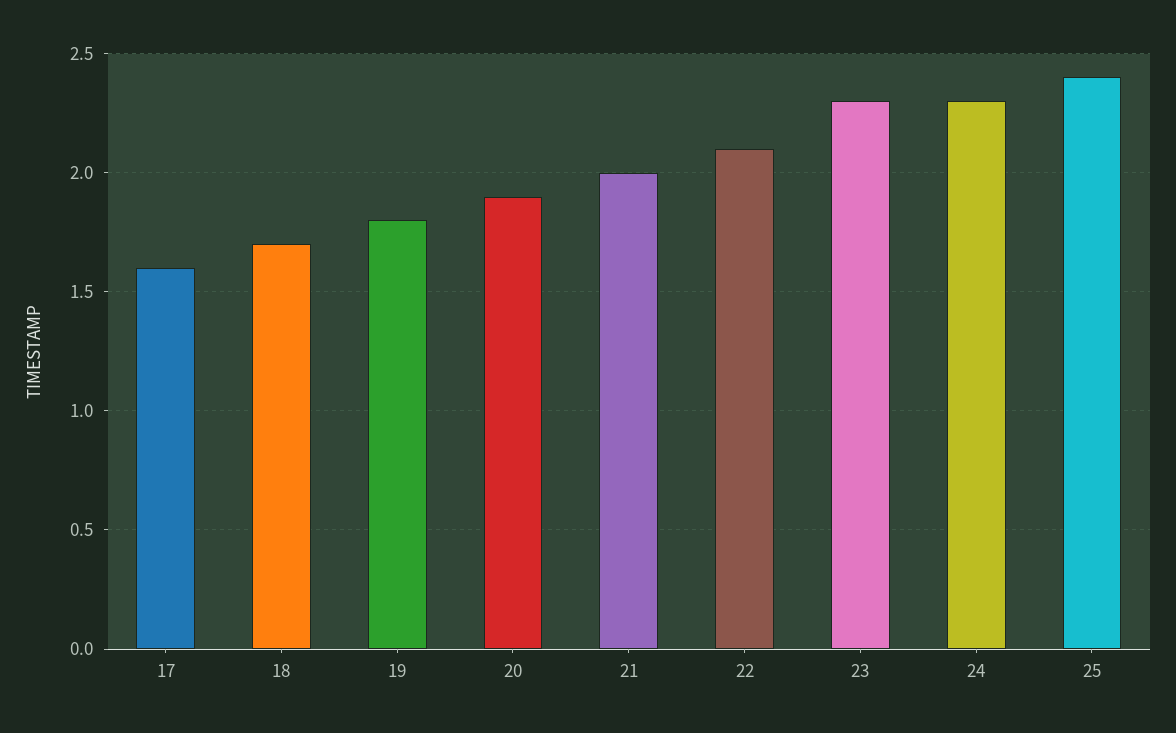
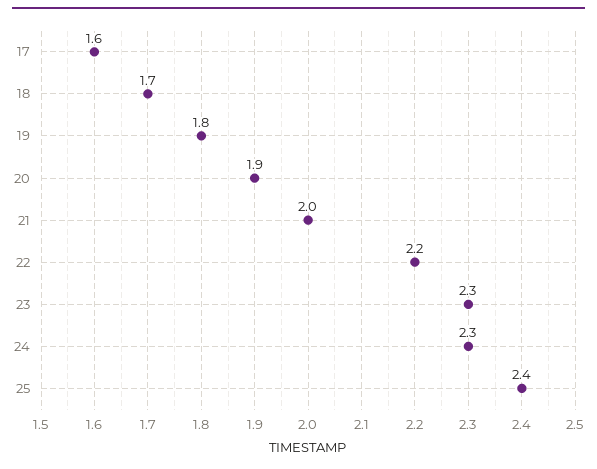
  {
    "17": 1.6,
    "18": 1.7,
    "19": 1.8,
    "20": 1.9,
    "21": 2,
-   "22": 2.1,
+   "22": 2.2,
    "23": 2.3,
    "24": 2.3,
    "25": 2.4
  }

